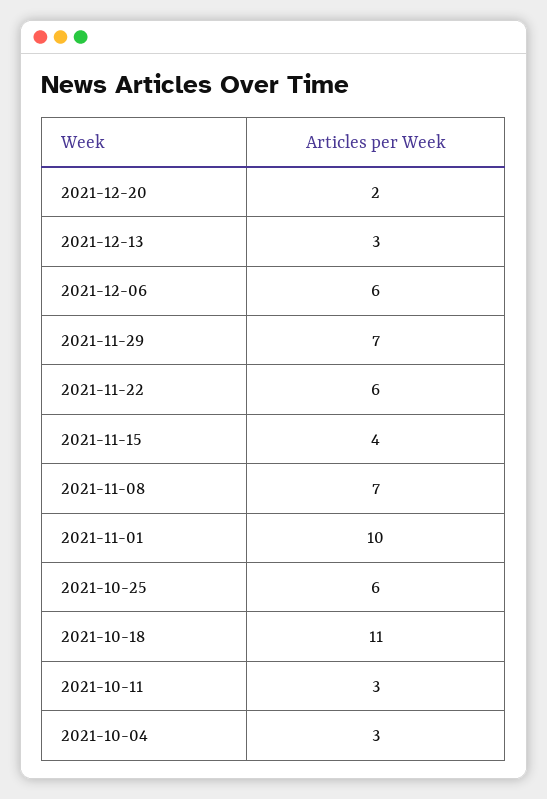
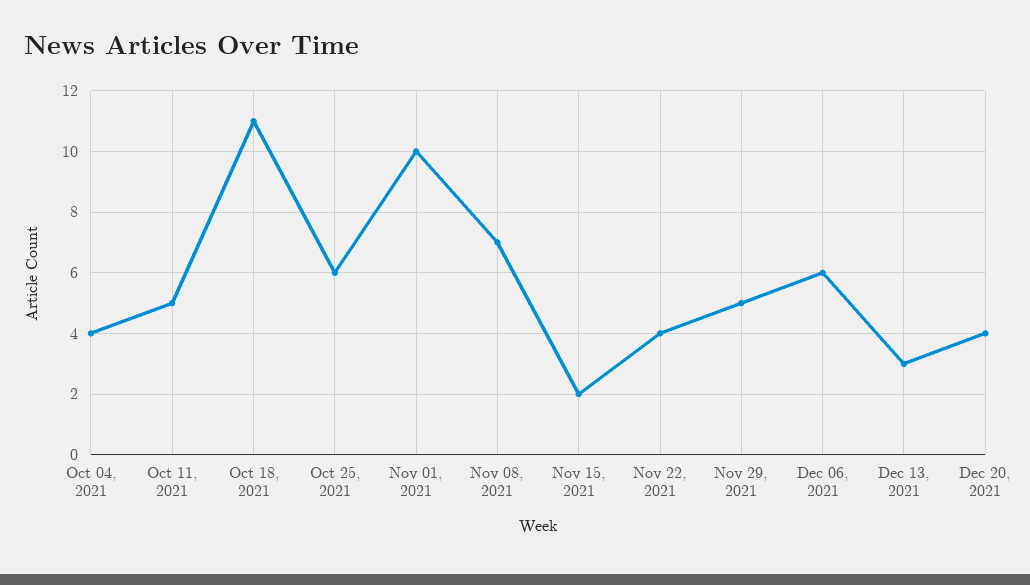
  {
-   "2021-12-20": 2,
+   "2021-12-20": 4,
    "2021-12-13": 3,
    "2021-12-06": 6,
-   "2021-11-29": 7,
+   "2021-11-29": 5,
-   "2021-11-22": 6,
+   "2021-11-22": 4,
-   "2021-11-15": 4,
+   "2021-11-15": 2,
    "2021-11-08": 7,
    "2021-11-01": 10,
    "2021-10-25": 6,
    "2021-10-18": 11,
-   "2021-10-11": 3,
+   "2021-10-11": 5,
-   "2021-10-04": 3
+   "2021-10-04": 4
  }

